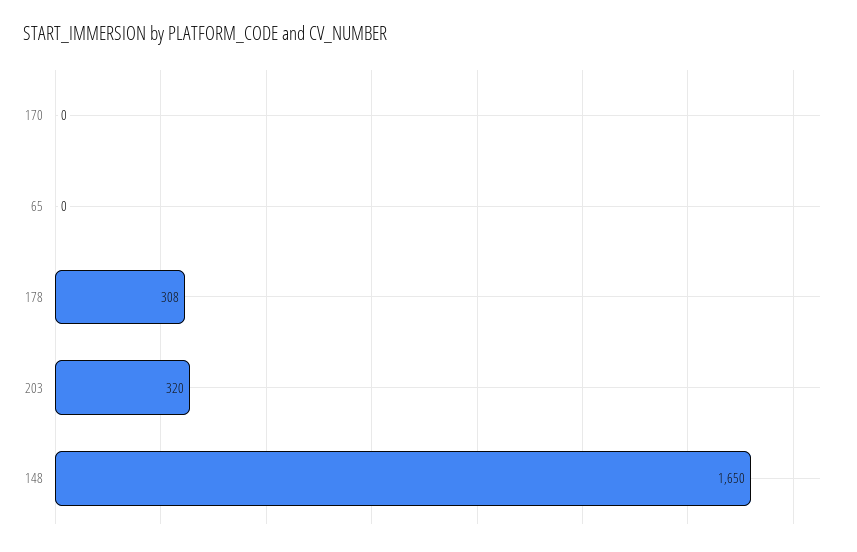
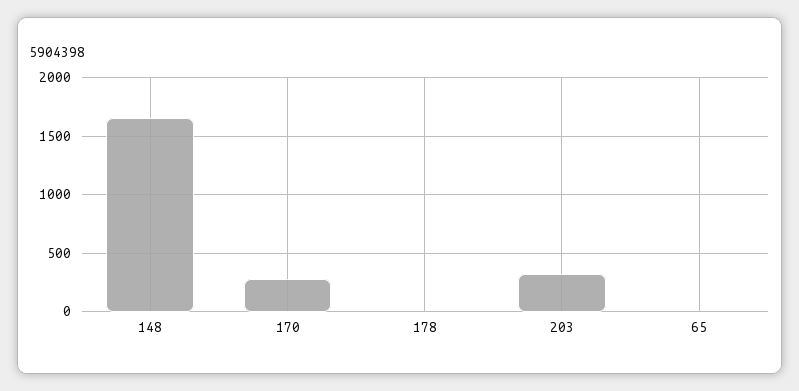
  {
-   "170": 0,
+   "170": 300,
    "65": 0,
-   "178": 308,
+   "178": 0,
    "203": 320,
    "148": 1650
  }

